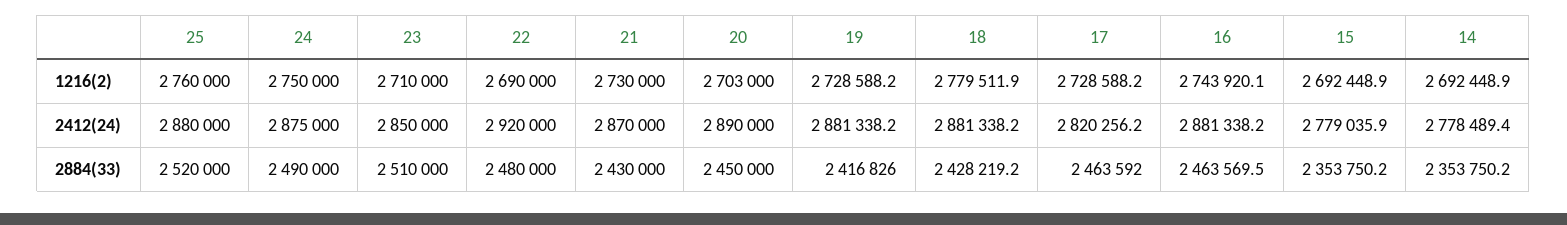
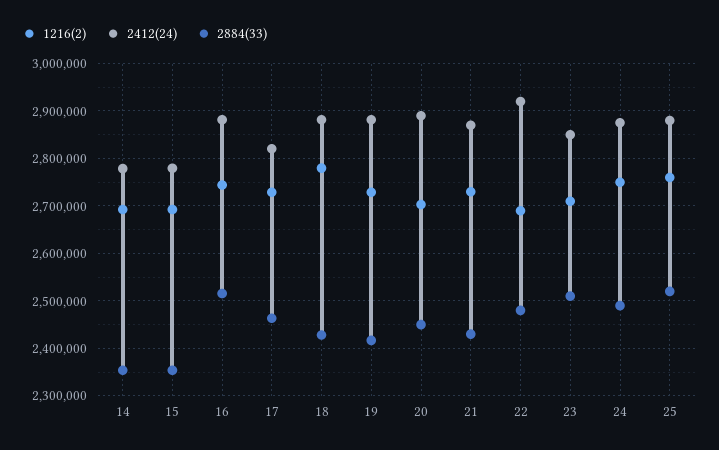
  {
    "1216(2)": {
      "25": 2760000,
      "24": 2750000,
      "23": 2710000,
      "22": 2690000,
      "21": 2730000,
      "20": 2703000,
      "19": 2728588.2,
      "18": 2779511.9,
      "17": 2728588.2,
      "16": 2743920.1,
      "15": 2692448.9,
      "14": 2692448.9
    },
    "2412(24)": {
      "25": 2880000,
      "24": 2875000,
      "23": 2850000,
      "22": 2920000,
      "21": 2870000,
      "20": 2890000,
      "19": 2881338.2,
      "18": 2881338.2,
      "17": 2820256.2,
      "16": 2881338.2,
      "15": 2779035.9,
      "14": 2778489.4
    },
    "2884(33)": {
      "25": 2520000,
      "24": 2490000,
      "23": 2510000,
      "22": 2480000,
      "21": 2430000,
      "20": 2450000,
      "19": 2416826,
      "18": 2428219.2,
      "17": 2463592,
-     "16": 2463569.5,
+     "16": 2520000,
      "15": 2353750.2,
      "14": 2353750.2
    }
  }

